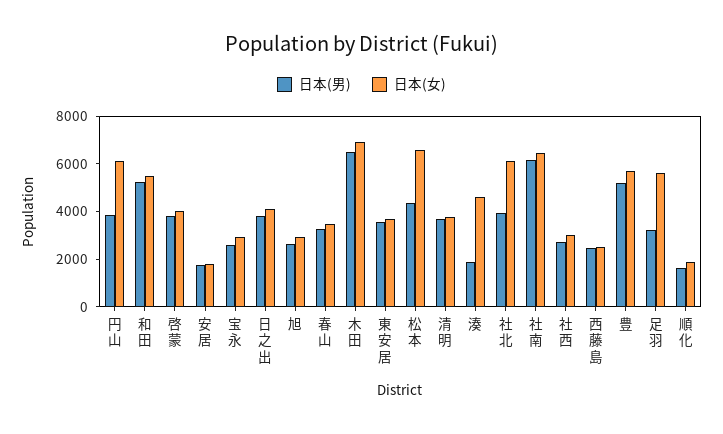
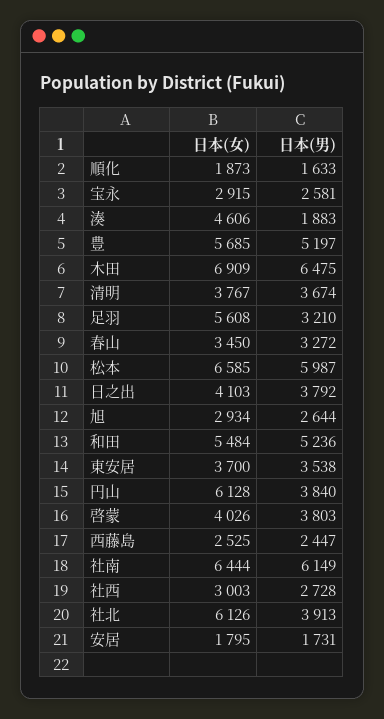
  {
    "日本(男)": {
      "円山": 3840,
      "和田": 5236,
      "啓蒙": 3803,
      "安居": 1731,
      "宝永": 2581,
      "日之出": 3792,
      "旭": 2644,
      "春山": 3272,
      "木田": 6475,
      "東安居": 3538,
-     "松本": 4500,
+     "松本": 5987,
      "清明": 3674,
      "湊": 1883,
      "社北": 3913,
      "社南": 6149,
      "社西": 2728,
      "西藤島": 2447,
      "豊": 5197,
      "足羽": 3210,
      "順化": 1633
    },
    "日本(女)": {
      "円山": 6128,
      "和田": 5484,
      "啓蒙": 4026,
      "安居": 1795,
      "宝永": 2915,
      "日之出": 4103,
      "旭": 2934,
      "春山": 3450,
      "木田": 6909,
      "東安居": 3700,
      "松本": 6585,
      "清明": 3767,
      "湊": 4606,
      "社北": 6126,
      "社南": 6444,
      "社西": 3003,
      "西藤島": 2525,
      "豊": 5685,
      "足羽": 5608,
      "順化": 1873
    }
  }

